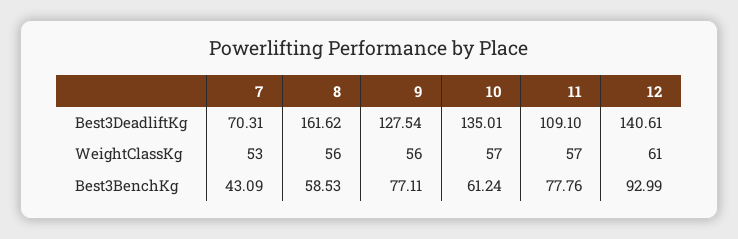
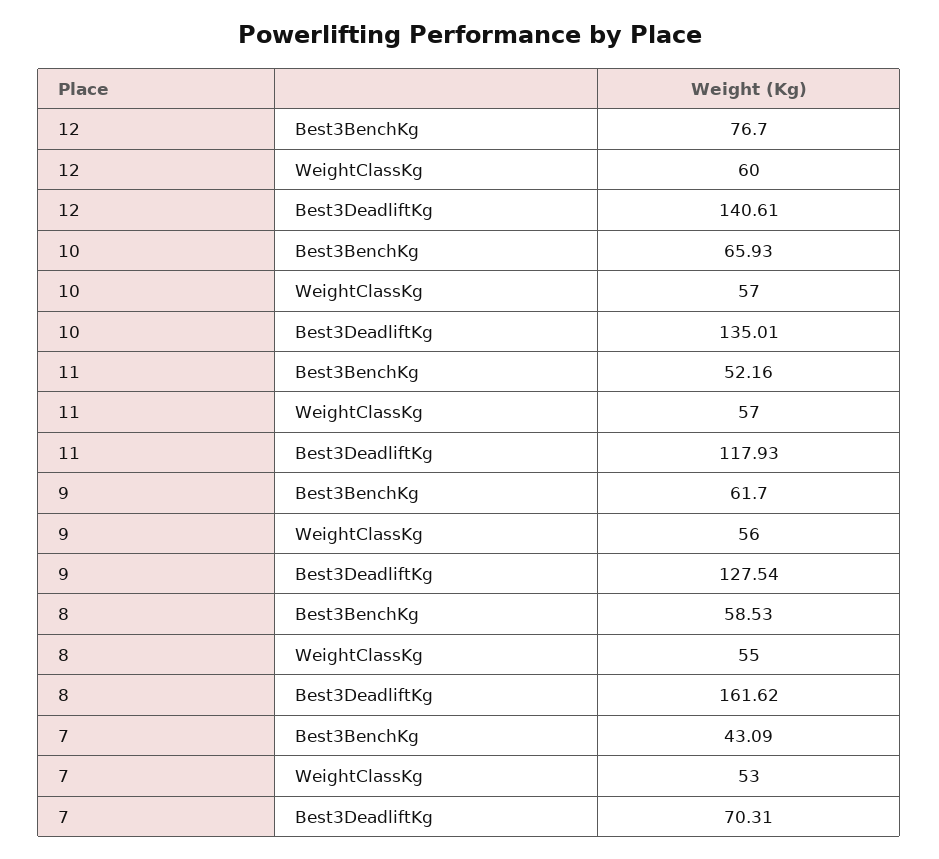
  {
    "7": {
      "Best3DeadliftKg": 70.31,
      "WeightClassKg": 53,
      "Best3BenchKg": 43.09
    },
    "8": {
      "Best3DeadliftKg": 161.62,
-     "WeightClassKg": 56,
+     "WeightClassKg": 55,
      "Best3BenchKg": 58.53
    },
    "9": {
      "Best3DeadliftKg": 127.54,
      "WeightClassKg": 56,
-     "Best3BenchKg": 77.11
+     "Best3BenchKg": 61.7
    },
    "10": {
      "Best3DeadliftKg": 135.01,
      "WeightClassKg": 57,
-     "Best3BenchKg": 61.24
+     "Best3BenchKg": 65.93
    },
    "11": {
-     "Best3DeadliftKg": 109.1,
+     "Best3DeadliftKg": 117.93,
      "WeightClassKg": 57,
-     "Best3BenchKg": 77.76
+     "Best3BenchKg": 52.16
    },
    "12": {
      "Best3DeadliftKg": 140.61,
-     "WeightClassKg": 61,
+     "WeightClassKg": 60,
-     "Best3BenchKg": 92.99
+     "Best3BenchKg": 76.7
    }
  }

